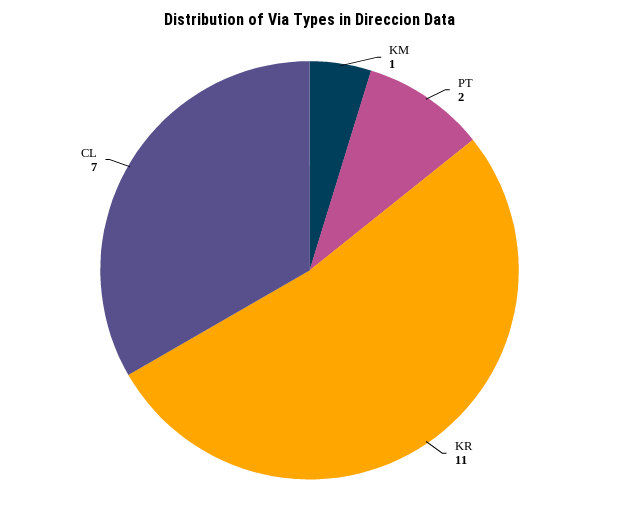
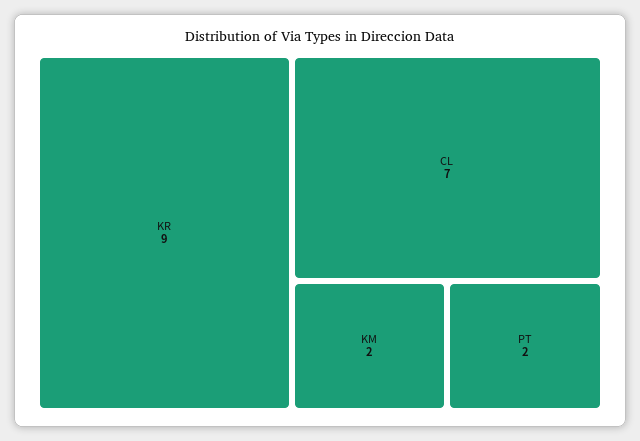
  {
-   "KM": 1,
+   "KM": 2,
    "PT": 2,
-   "KR": 11,
+   "KR": 9,
    "CL": 7
  }

